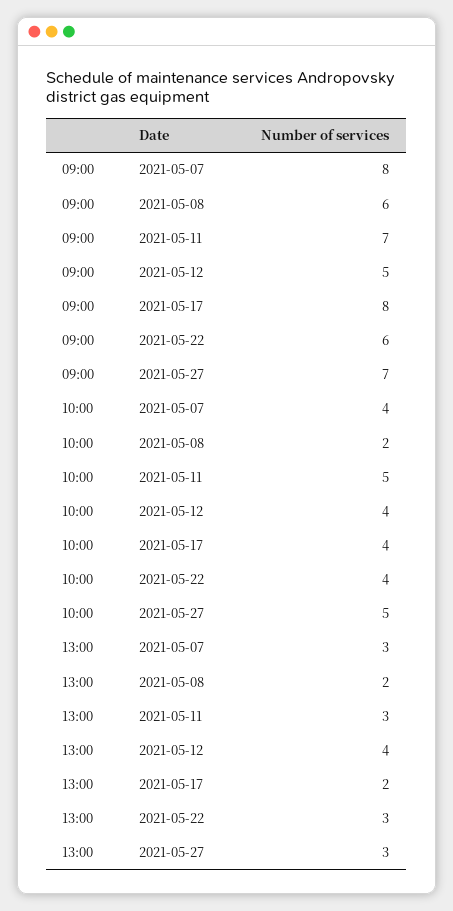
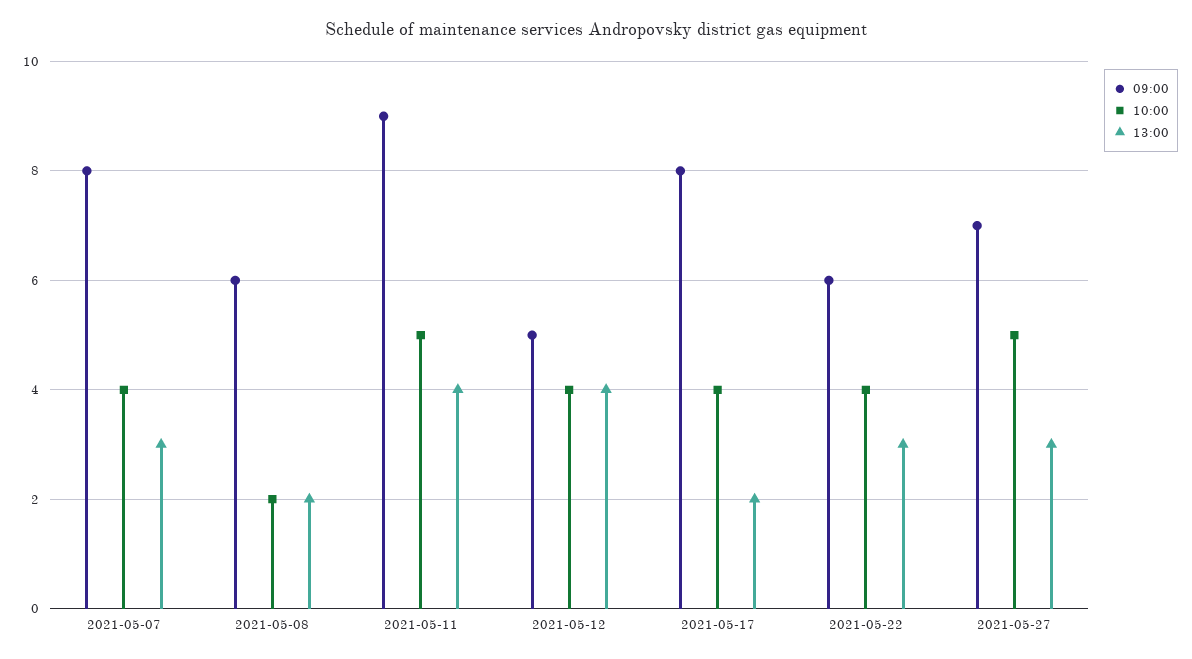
  {
    "09:00": {
      "2021-05-07": 8,
      "2021-05-08": 6,
-     "2021-05-11": 7,
+     "2021-05-11": 9,
      "2021-05-12": 5,
      "2021-05-17": 8,
      "2021-05-22": 6,
      "2021-05-27": 7
    },
    "10:00": {
      "2021-05-07": 4,
      "2021-05-08": 2,
      "2021-05-11": 5,
      "2021-05-12": 4,
      "2021-05-17": 4,
      "2021-05-22": 4,
      "2021-05-27": 5
    },
    "13:00": {
      "2021-05-07": 3,
      "2021-05-08": 2,
-     "2021-05-11": 3,
+     "2021-05-11": 4,
      "2021-05-12": 4,
      "2021-05-17": 2,
      "2021-05-22": 3,
      "2021-05-27": 3
    }
  }

